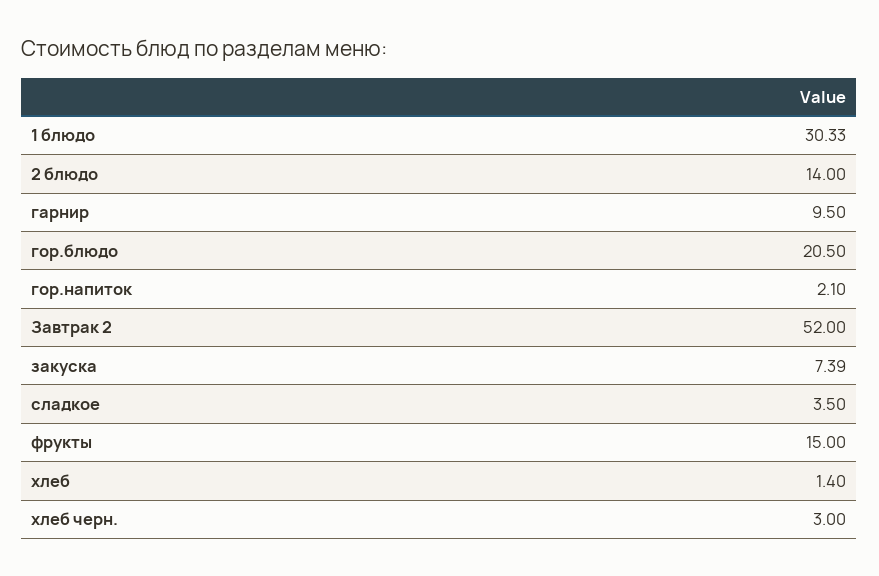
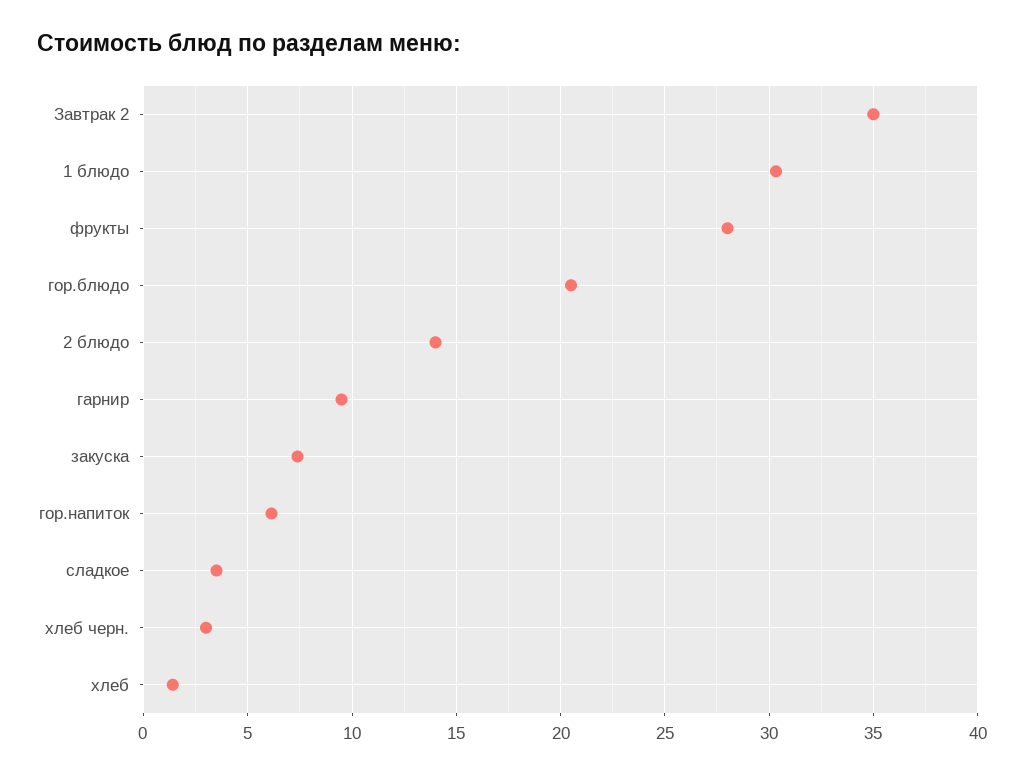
  {
    "1 блюдо": 30.33,
    "2 блюдо": 14,
    "гарнир": 9.5,
    "гор.блюдо": 20.5,
-   "гор.напиток": 2.1,
+   "гор.напиток": 6,
-   "Завтрак 2": 52,
+   "Завтрак 2": 35,
    "закуска": 7.39,
    "сладкое": 3.5,
-   "фрукты": 15,
+   "фрукты": 28,
    "хлеб": 1.4,
    "хлеб черн.": 3
  }

